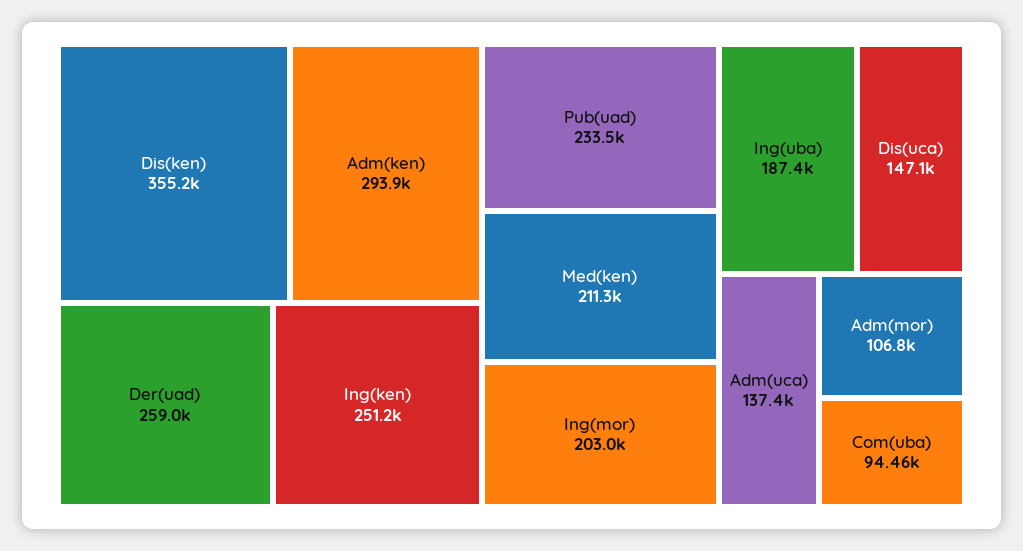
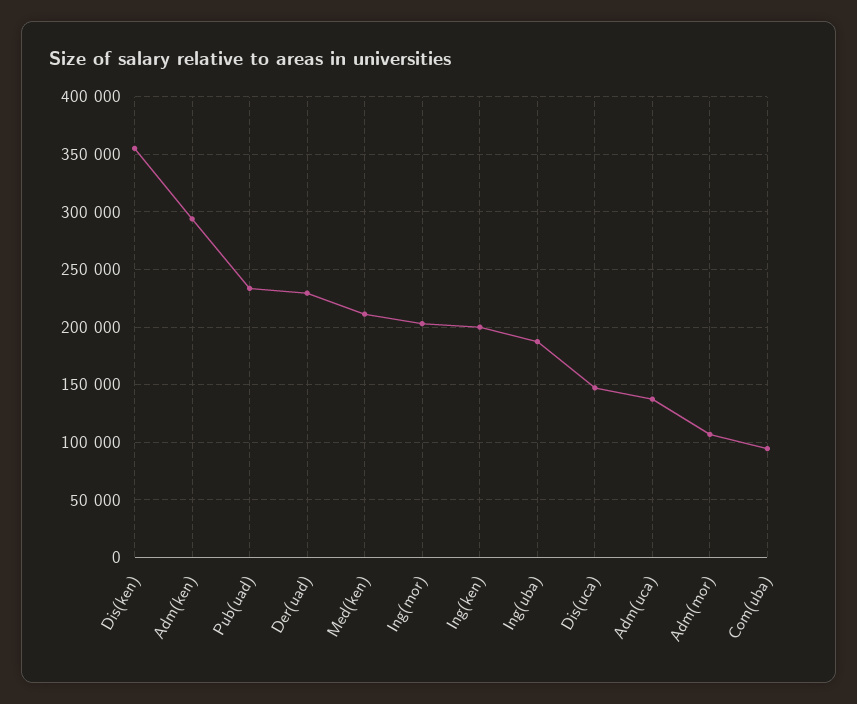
  {
    "Dis(ken)": 355200,
    "Adm(ken)": 293900,
-   "Der(uad)": 259000,
+   "Der(uad)": 230000,
-   "Ing(ken)": 251200,
+   "Ing(ken)": 200000,
    "Pub(uad)": 233500,
    "Med(ken)": 211300,
    "Ing(mor)": 203000,
    "Ing(uba)": 187400,
    "Dis(uca)": 147100,
    "Adm(uca)": 137400,
    "Adm(mor)": 106800,
    "Com(uba)": 94460
  }

